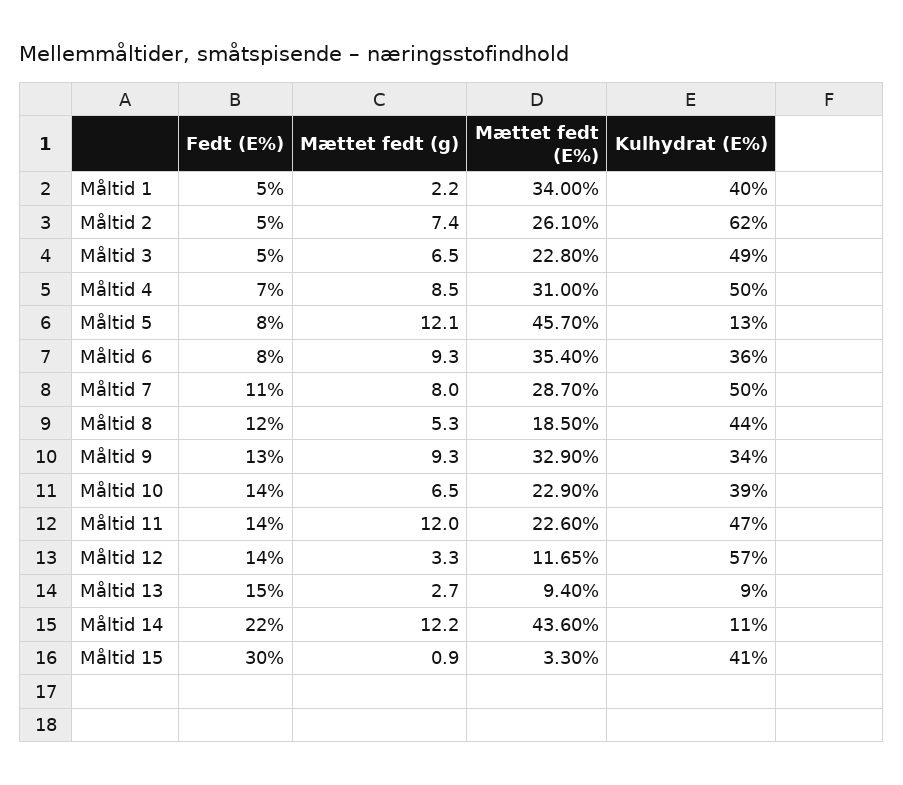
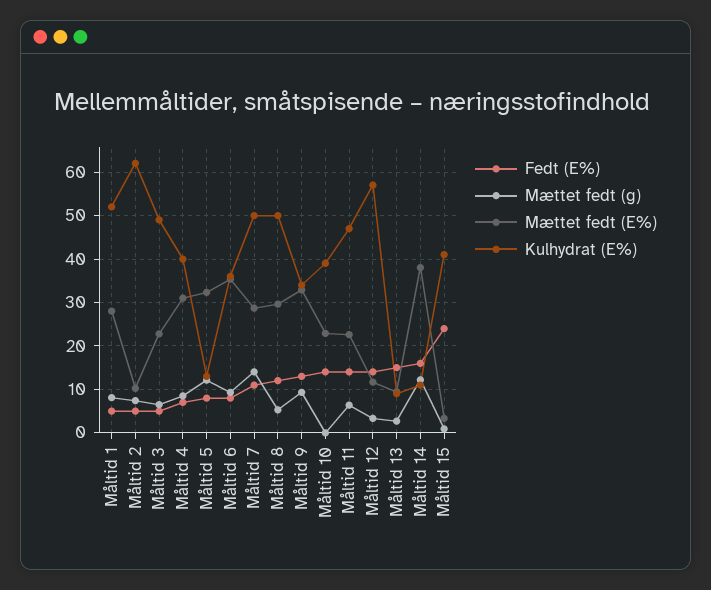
  {
    "Fedt (E%)": {
      "Måltid 1": 5,
      "Måltid 2": 5,
      "Måltid 3": 5,
      "Måltid 4": 7,
      "Måltid 5": 8,
      "Måltid 6": 8,
      "Måltid 7": 11,
      "Måltid 8": 12,
      "Måltid 9": 13,
      "Måltid 10": 14,
      "Måltid 11": 14,
      "Måltid 12": 14,
      "Måltid 13": 15,
-     "Måltid 14": 22,
+     "Måltid 14": 16,
-     "Måltid 15": 30
+     "Måltid 15": 24
    },
    "Mættet fedt (g)": {
-     "Måltid 1": 2.2,
+     "Måltid 1": 8,
      "Måltid 2": 7.4,
      "Måltid 3": 6.5,
      "Måltid 4": 8.5,
      "Måltid 5": 12.1,
      "Måltid 6": 9.3,
-     "Måltid 7": 8,
+     "Måltid 7": 14,
      "Måltid 8": 5.3,
      "Måltid 9": 9.3,
-     "Måltid 10": 6.5,
+     "Måltid 10": 0,
-     "Måltid 11": 12,
+     "Måltid 11": 6,
      "Måltid 12": 3.3,
      "Måltid 13": 2.7,
      "Måltid 14": 12.2,
      "Måltid 15": 0.9
    },
    "Mættet fedt (E%)": {
-     "Måltid 1": 34,
+     "Måltid 1": 28,
-     "Måltid 2": 26.1,
+     "Måltid 2": 10,
      "Måltid 3": 22.8,
      "Måltid 4": 31,
-     "Måltid 5": 45.7,
+     "Måltid 5": 32,
      "Måltid 6": 35.4,
      "Måltid 7": 28.7,
-     "Måltid 8": 18.5,
+     "Måltid 8": 30,
      "Måltid 9": 32.9,
      "Måltid 10": 22.9,
      "Måltid 11": 22.6,
      "Måltid 12": 11.65,
      "Måltid 13": 9.4,
-     "Måltid 14": 43.6,
+     "Måltid 14": 38,
      "Måltid 15": 3.3
    },
    "Kulhydrat (E%)": {
-     "Måltid 1": 40,
+     "Måltid 1": 52,
      "Måltid 2": 62,
      "Måltid 3": 49,
-     "Måltid 4": 50,
+     "Måltid 4": 40,
      "Måltid 5": 13,
      "Måltid 6": 36,
      "Måltid 7": 50,
-     "Måltid 8": 44,
+     "Måltid 8": 50,
      "Måltid 9": 34,
      "Måltid 10": 39,
      "Måltid 11": 47,
      "Måltid 12": 57,
      "Måltid 13": 9,
      "Måltid 14": 11,
      "Måltid 15": 41
    }
  }

